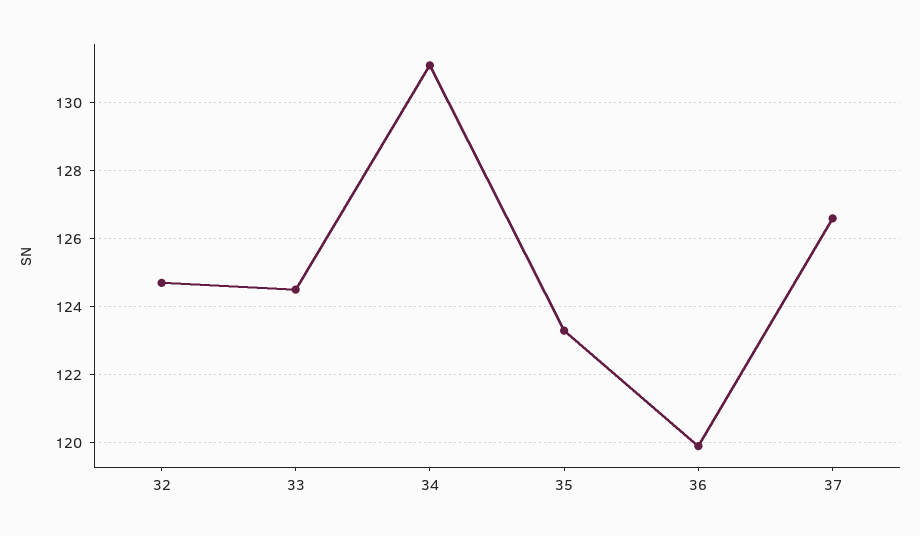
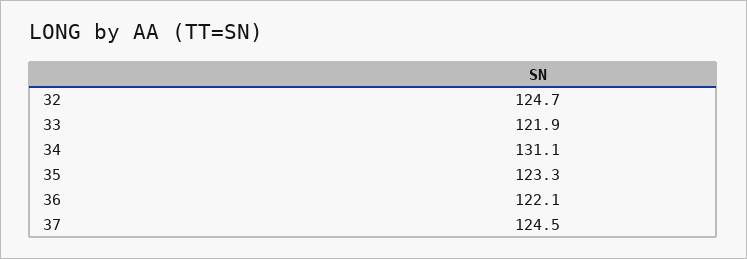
  {
    "32": 124.7,
-   "33": 124.5,
+   "33": 121.9,
    "34": 131.1,
    "35": 123.3,
-   "36": 120,
+   "36": 122.1,
-   "37": 126.5
+   "37": 124.5
  }

